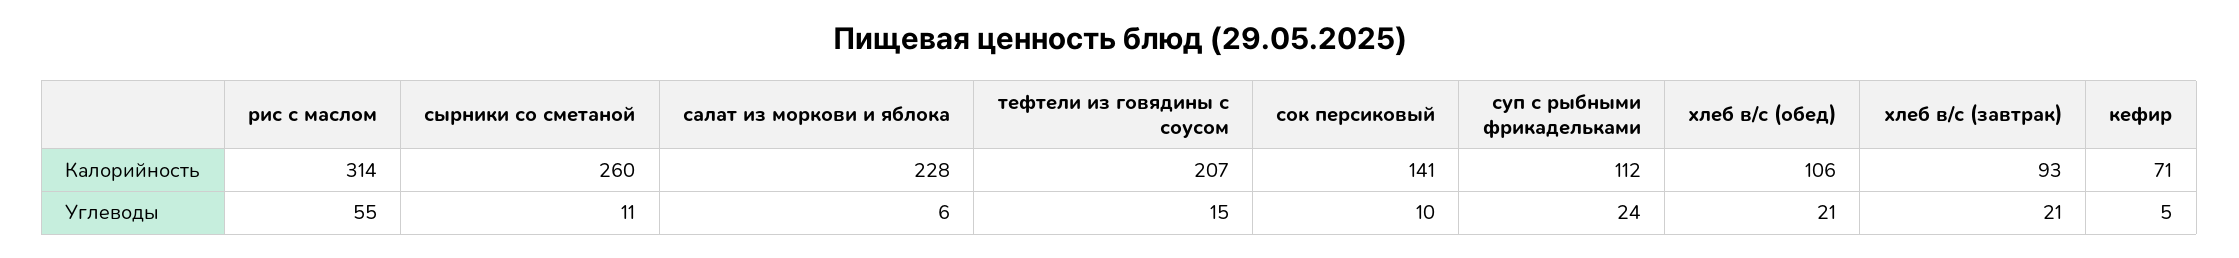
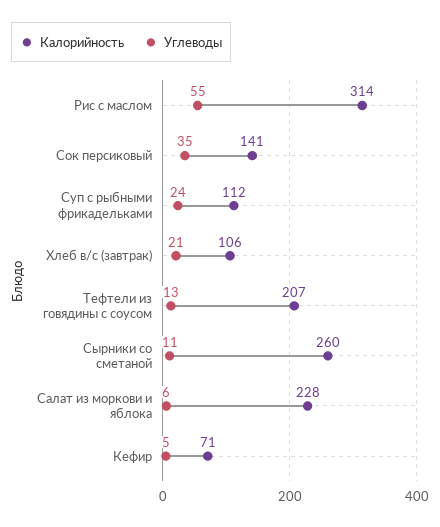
  {
    "Калорийность": {
      "рис с маслом": 314,
      "сырники со сметаной": 260,
      "салат из моркови и яблока": 228,
      "тефтели из говядины с соусом": 207,
      "сок персиковый": 141,
      "суп с рыбными фрикадельками": 112,
-     "хлеб в/с (обед)": 106,
-     "хлеб в/с (завтрак)": 93,
+     "хлеб в/с (завтрак)": 106,
      "кефир": 71
    },
    "Углеводы": {
      "рис с маслом": 55,
      "сырники со сметаной": 11,
      "салат из моркови и яблока": 6,
-     "тефтели из говядины с соусом": 15,
+     "тефтели из говядины с соусом": 13,
-     "сок персиковый": 10,
+     "сок персиковый": 35,
      "суп с рыбными фрикадельками": 24,
-     "хлеб в/с (обед)": 21,
      "хлеб в/с (завтрак)": 21,
      "кефир": 5
    }
  }

